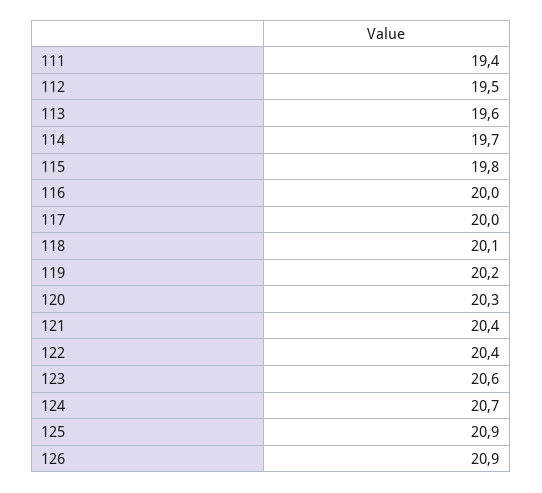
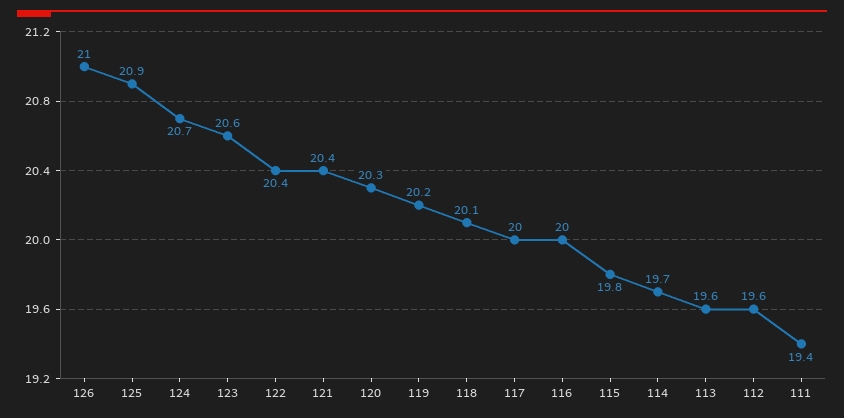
  {
    "111": 19.4,
-   "112": 19.5,
+   "112": 19.6,
    "113": 19.6,
    "114": 19.7,
    "115": 19.8,
    "116": 20,
    "117": 20,
    "118": 20.1,
    "119": 20.2,
    "120": 20.3,
    "121": 20.4,
    "122": 20.4,
    "123": 20.6,
    "124": 20.7,
    "125": 20.9,
-   "126": 20.9
+   "126": 21
  }

